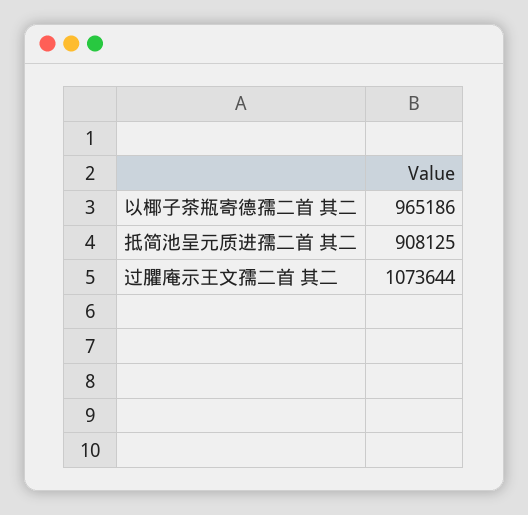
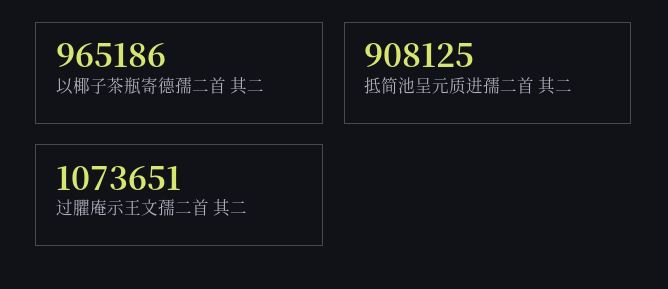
  {
    "以椰子茶瓶寄德孺二首 其二": 965186,
    "抵简池呈元质进孺二首 其二": 908125,
-   "过臞庵示王文孺二首 其二": 1073644
+   "过臞庵示王文孺二首 其二": 1073651
  }

